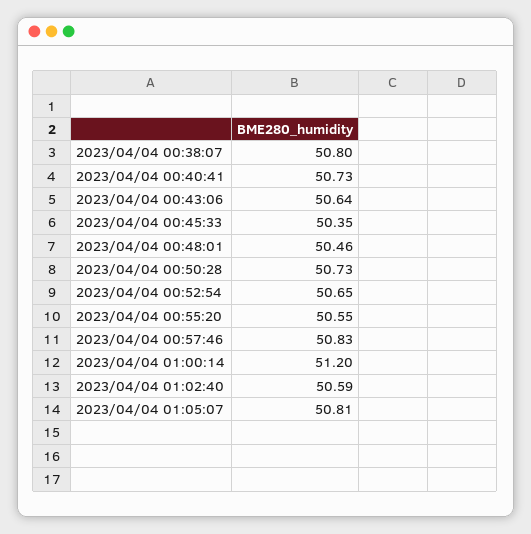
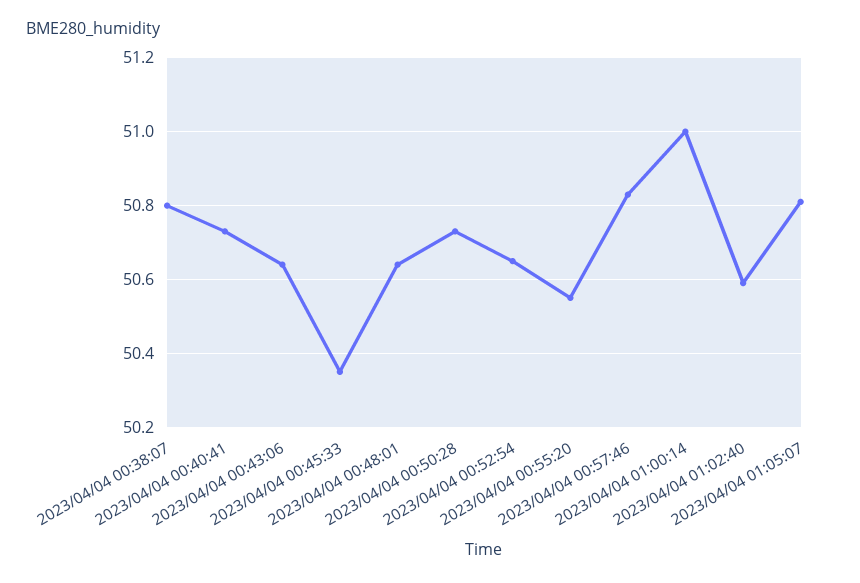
  {
    "2023/04/04 00:38:07": 50.8,
    "2023/04/04 00:40:41": 50.73,
    "2023/04/04 00:43:06": 50.64,
    "2023/04/04 00:45:33": 50.35,
-   "2023/04/04 00:48:01": 50.46,
+   "2023/04/04 00:48:01": 50.65,
    "2023/04/04 00:50:28": 50.73,
    "2023/04/04 00:52:54": 50.65,
    "2023/04/04 00:55:20": 50.55,
    "2023/04/04 00:57:46": 50.83,
-   "2023/04/04 01:00:14": 51.2,
+   "2023/04/04 01:00:14": 51,
    "2023/04/04 01:02:40": 50.59,
    "2023/04/04 01:05:07": 50.81
  }

